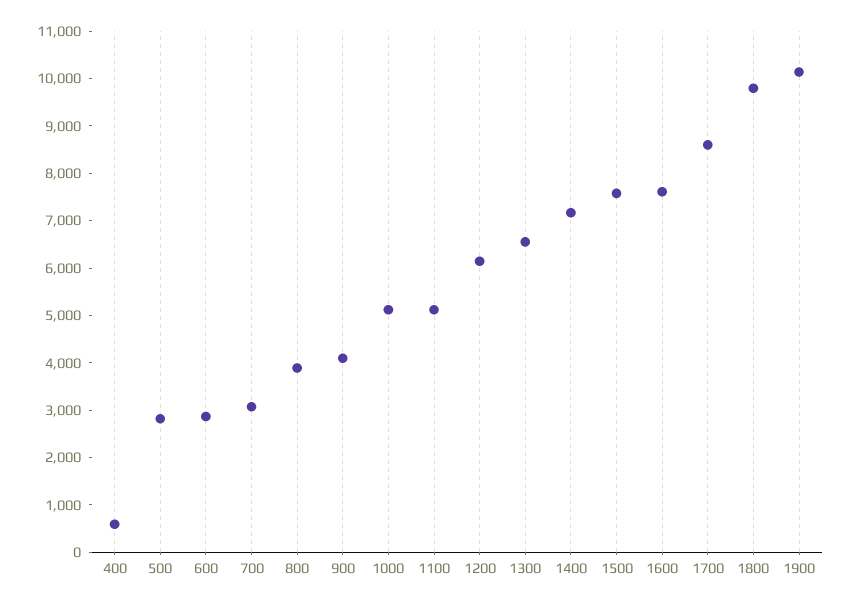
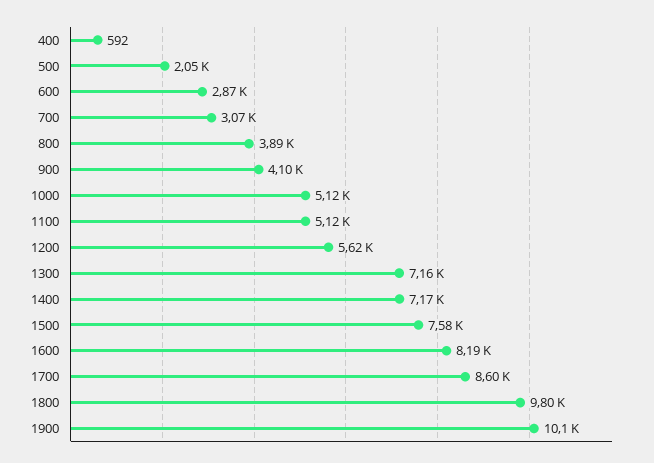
  {
    "400": 592,
-   "500": 2800,
+   "500": 2050,
    "600": 2870,
    "700": 3070,
    "800": 3890,
    "900": 4100,
    "1000": 5120,
    "1100": 5120,
-   "1200": 6200,
+   "1200": 5620,
-   "1300": 6600,
+   "1300": 7160,
    "1400": 7170,
    "1500": 7580,
-   "1600": 7600,
+   "1600": 8190,
    "1700": 8600,
    "1800": 9800,
    "1900": 10100
  }

